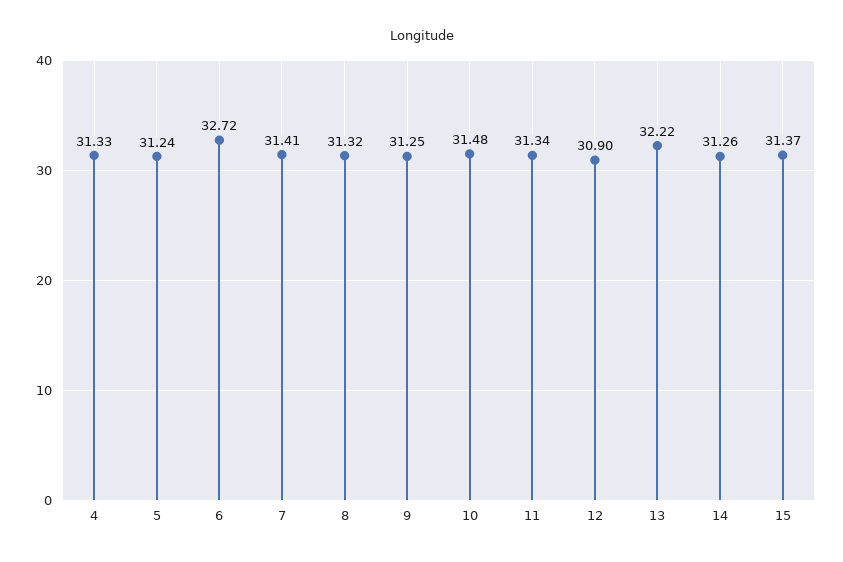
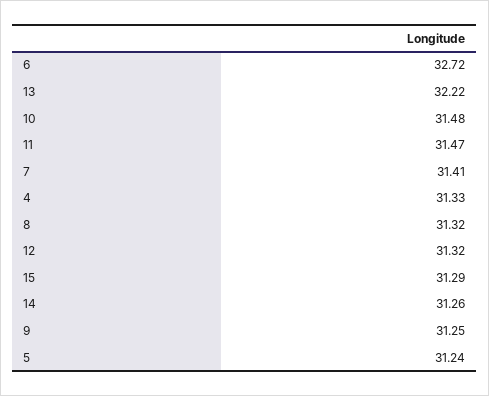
  {
    "4": 31.33,
    "5": 31.24,
    "6": 32.72,
    "7": 31.41,
    "8": 31.32,
    "9": 31.25,
    "10": 31.48,
-   "11": 31.34,
+   "11": 31.47,
-   "12": 30.9,
+   "12": 31.32,
    "13": 32.22,
    "14": 31.26,
-   "15": 31.37
+   "15": 31.29
  }

